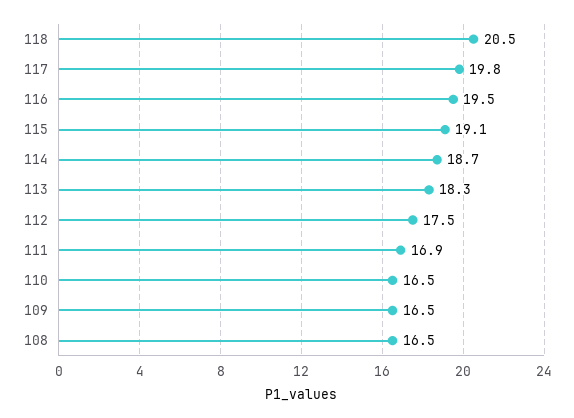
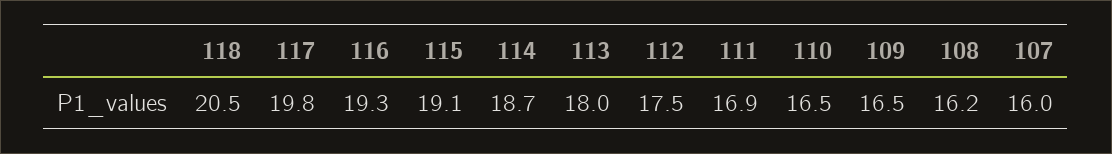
  {
    "118": 20.5,
    "117": 19.8,
-   "116": 19.5,
+   "116": 19.3,
    "115": 19.1,
    "114": 18.7,
-   "113": 18.3,
+   "113": 18,
    "112": 17.5,
    "111": 16.9,
    "110": 16.5,
    "109": 16.5,
-   "108": 16.5
+   "108": 16.2,
+   "107": 16
  }

